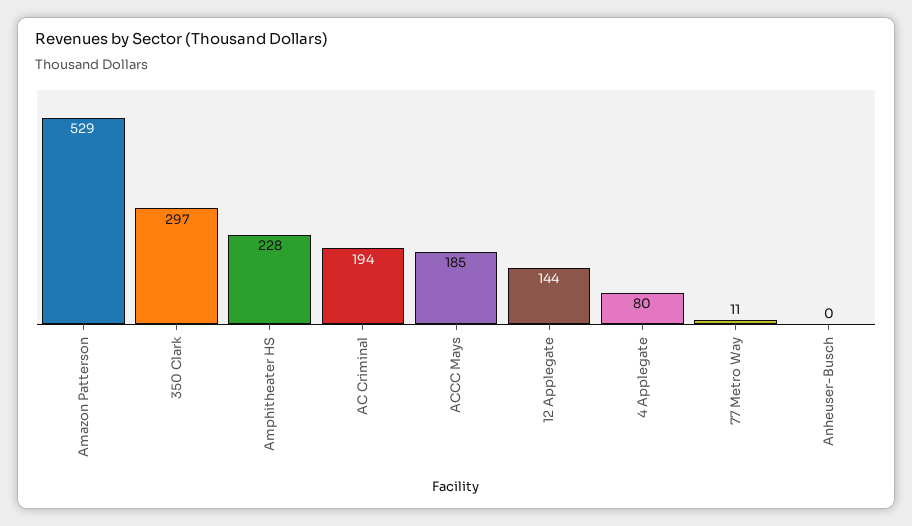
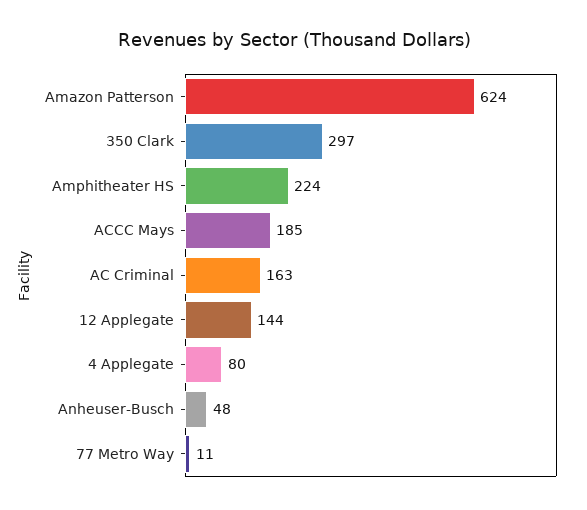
  {
-   "Amazon Patterson": 529,
+   "Amazon Patterson": 624,
    "350 Clark": 297,
-   "Amphitheater HS": 228,
+   "Amphitheater HS": 224,
-   "AC Criminal": 194,
+   "AC Criminal": 163,
    "ACCC Mays": 185,
    "12 Applegate": 144,
    "4 Applegate": 80,
    "77 Metro Way": 11,
-   "Anheuser-Busch": 0
+   "Anheuser-Busch": 48
  }

